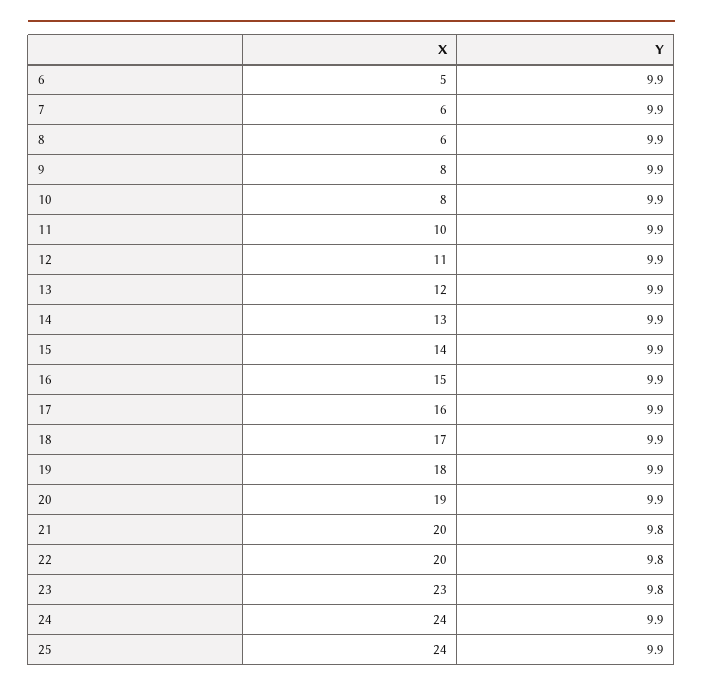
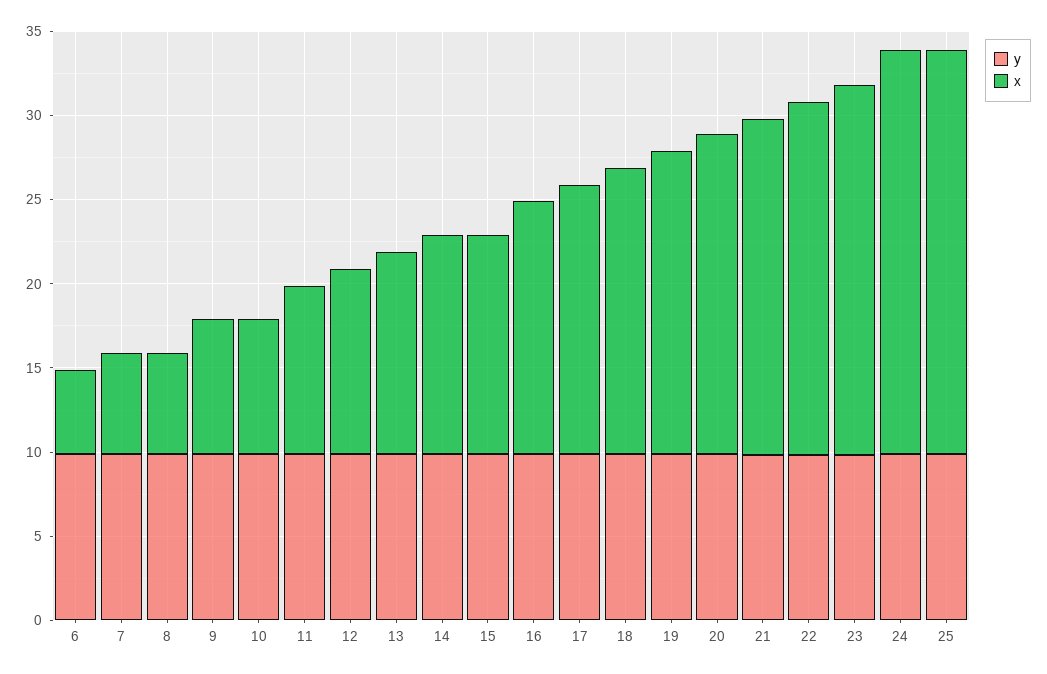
  {
    "X": {
      "6": 5,
      "7": 6,
      "8": 6,
      "9": 8,
      "10": 8,
      "11": 10,
      "12": 11,
      "13": 12,
      "14": 13,
-     "15": 14,
+     "15": 13,
      "16": 15,
      "17": 16,
      "18": 17,
      "19": 18,
      "20": 19,
      "21": 20,
-     "22": 20,
+     "22": 21,
-     "23": 23,
+     "23": 22,
      "24": 24,
      "25": 24
    },
    "Y": {
      "6": 9.9,
      "7": 9.9,
      "8": 9.9,
      "9": 9.9,
      "10": 9.9,
      "11": 9.9,
      "12": 9.9,
      "13": 9.9,
      "14": 9.9,
      "15": 9.9,
      "16": 9.9,
      "17": 9.9,
      "18": 9.9,
      "19": 9.9,
      "20": 9.9,
      "21": 9.8,
      "22": 9.8,
      "23": 9.8,
      "24": 9.9,
      "25": 9.9
    }
  }

